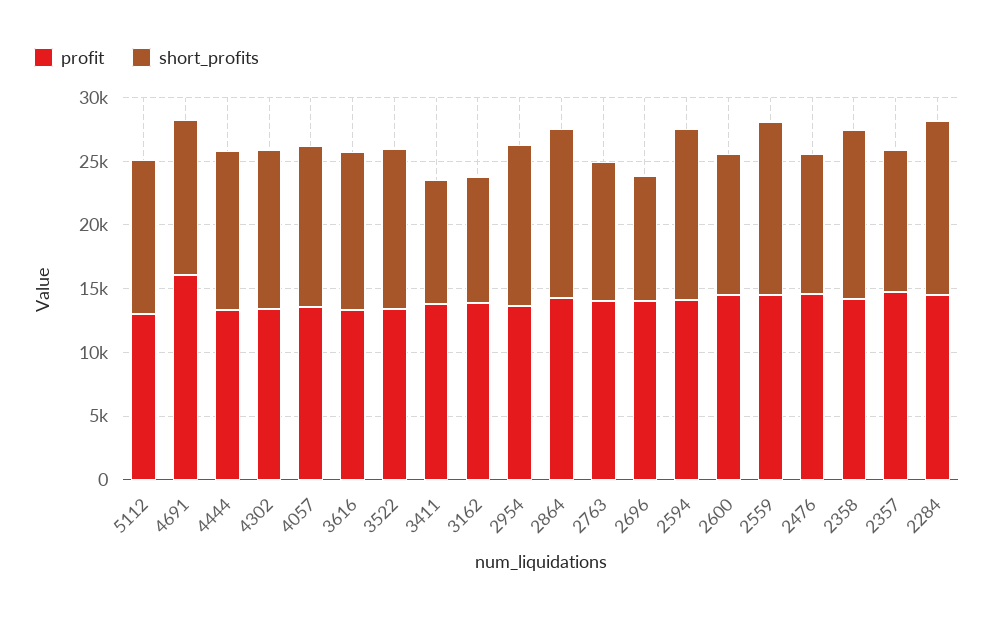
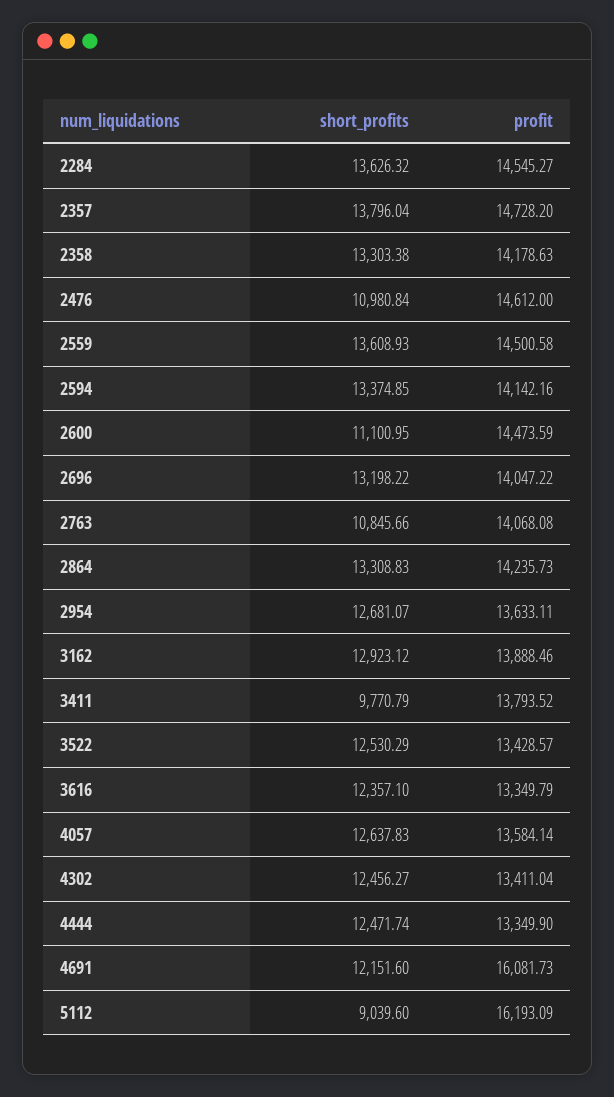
  {
    "profit": {
-     "5112": 13000,
+     "5112": 16193.09,
      "4691": 16081.73,
      "4444": 13349.9,
      "4302": 13411.04,
      "4057": 13584.14,
      "3616": 13349.79,
      "3522": 13428.57,
      "3411": 13793.52,
      "3162": 13888.46,
      "2954": 13633.11,
      "2864": 14235.73,
      "2763": 14068.08,
      "2696": 14047.22,
      "2594": 14142.16,
      "2600": 14473.59,
      "2559": 14500.58,
      "2476": 14612,
      "2358": 14178.63,
      "2357": 14728.2,
      "2284": 14545.27
    },
    "short_profits": {
-     "5112": 12000,
+     "5112": 9039.6,
      "4691": 12151.6,
      "4444": 12471.74,
      "4302": 12456.27,
      "4057": 12637.83,
      "3616": 12357.1,
      "3522": 12530.29,
      "3411": 9770.79,
-     "3162": 10000,
+     "3162": 12923.12,
      "2954": 12681.07,
      "2864": 13308.83,
      "2763": 10845.66,
-     "2696": 10000,
+     "2696": 13198.22,
      "2594": 13374.85,
      "2600": 11100.95,
      "2559": 13608.93,
      "2476": 10980.84,
      "2358": 13303.38,
-     "2357": 11000,
+     "2357": 13796.04,
      "2284": 13626.32
    }
  }

